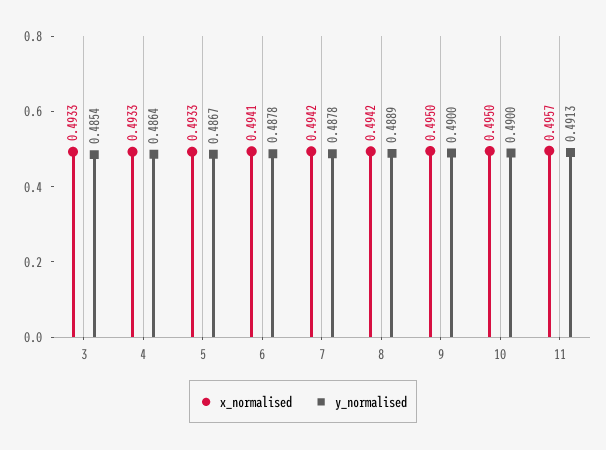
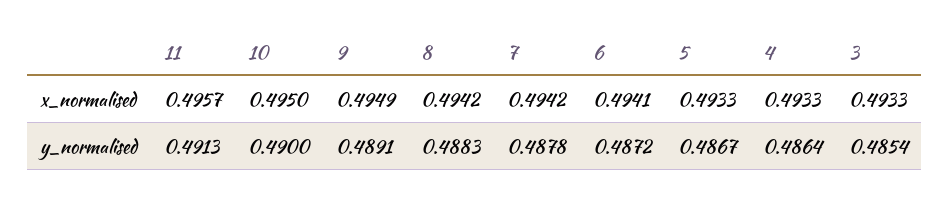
  {
    "x_normalised": {
      "3": 0.4933,
      "4": 0.4933,
      "5": 0.4933,
      "6": 0.4941,
      "7": 0.4942,
      "8": 0.4942,
-     "9": 0.495,
+     "9": 0.4949,
      "10": 0.495,
      "11": 0.4957
    },
    "y_normalised": {
      "3": 0.4854,
      "4": 0.4864,
      "5": 0.4867,
-     "6": 0.4878,
+     "6": 0.4872,
      "7": 0.4878,
-     "8": 0.4889,
+     "8": 0.4883,
-     "9": 0.49,
+     "9": 0.4891,
      "10": 0.49,
      "11": 0.4913
    }
  }

